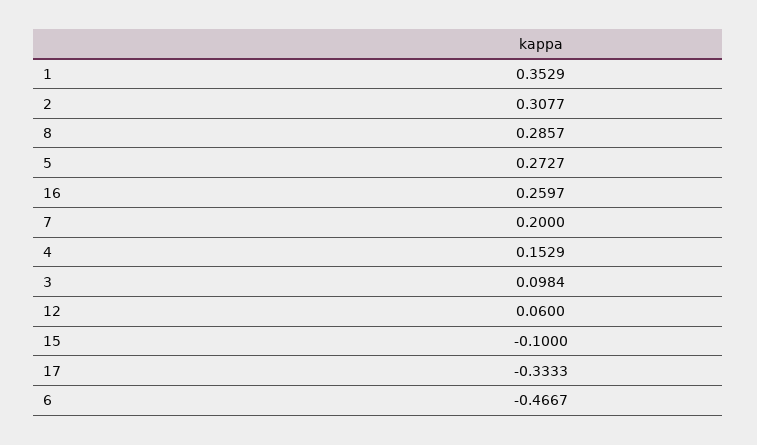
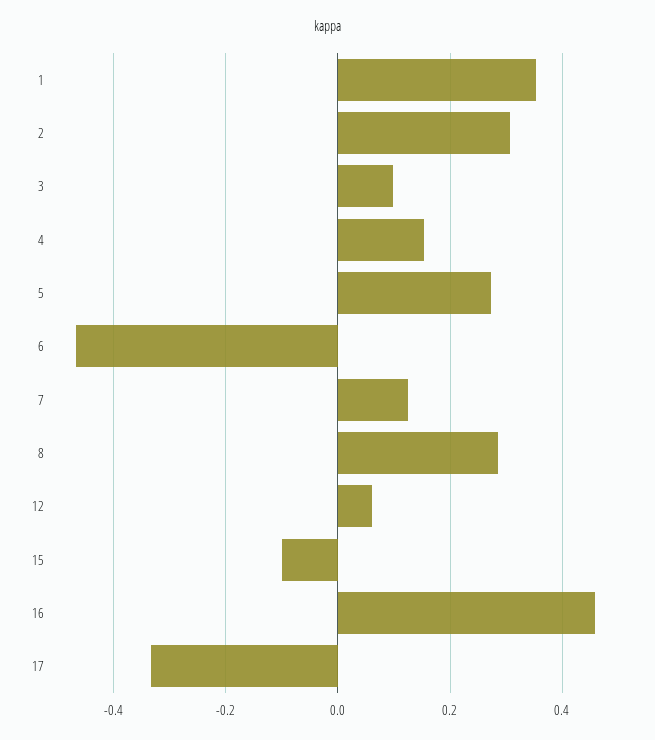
  {
    "1": 0.3529,
    "2": 0.3077,
    "8": 0.2857,
    "5": 0.2727,
-   "16": 0.2597,
+   "16": 0.46,
-   "7": 0.2,
+   "7": 0.12,
    "4": 0.1529,
    "3": 0.0984,
    "12": 0.06,
    "15": -0.1,
    "17": -0.3333,
    "6": -0.4667
  }

